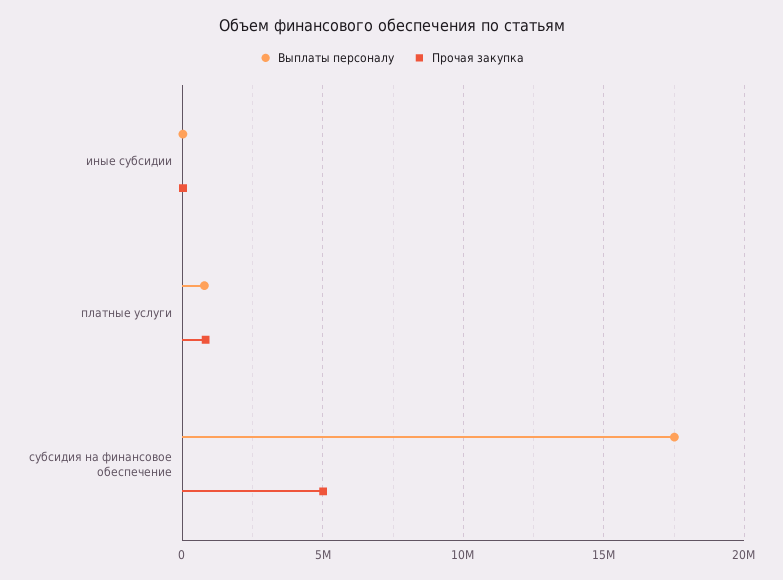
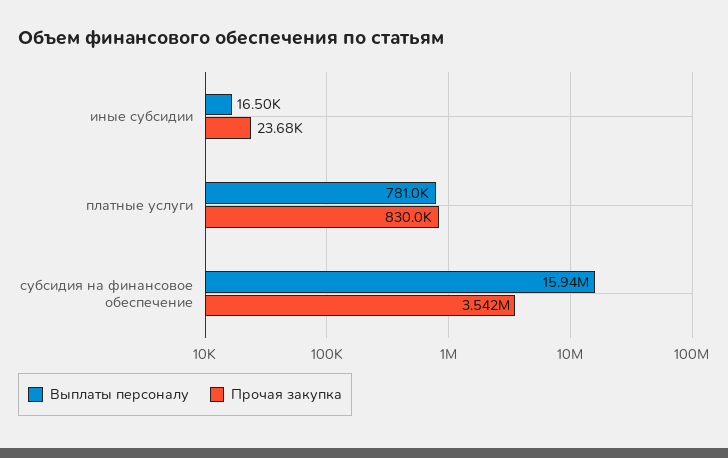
  {
    "Выплаты персоналу": {
      "иные субсидии": 16500,
      "платные услуги": 781000,
-     "субсидия на финансовое обеспечение": 17500000
+     "субсидия на финансовое обеспечение": 15940000
    },
    "Прочая закупка": {
      "иные субсидии": 23680,
      "платные услуги": 830000,
-     "субсидия на финансовое обеспечение": 5000000
+     "субсидия на финансовое обеспечение": 3542000
    }
  }

